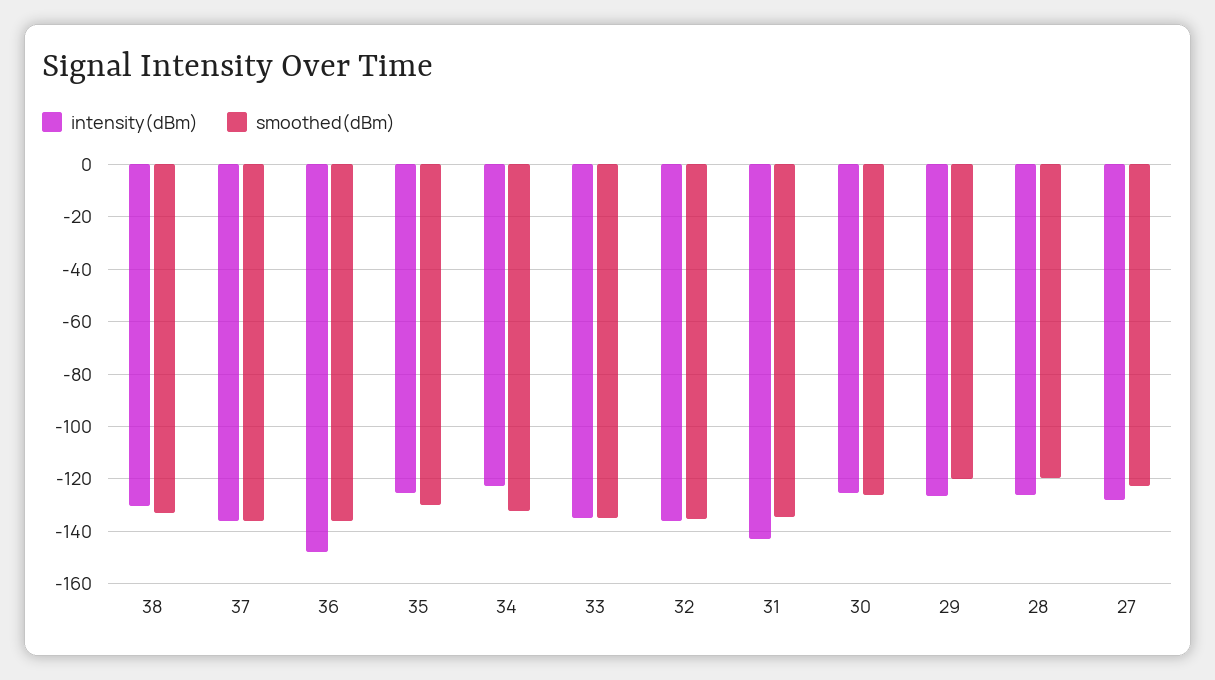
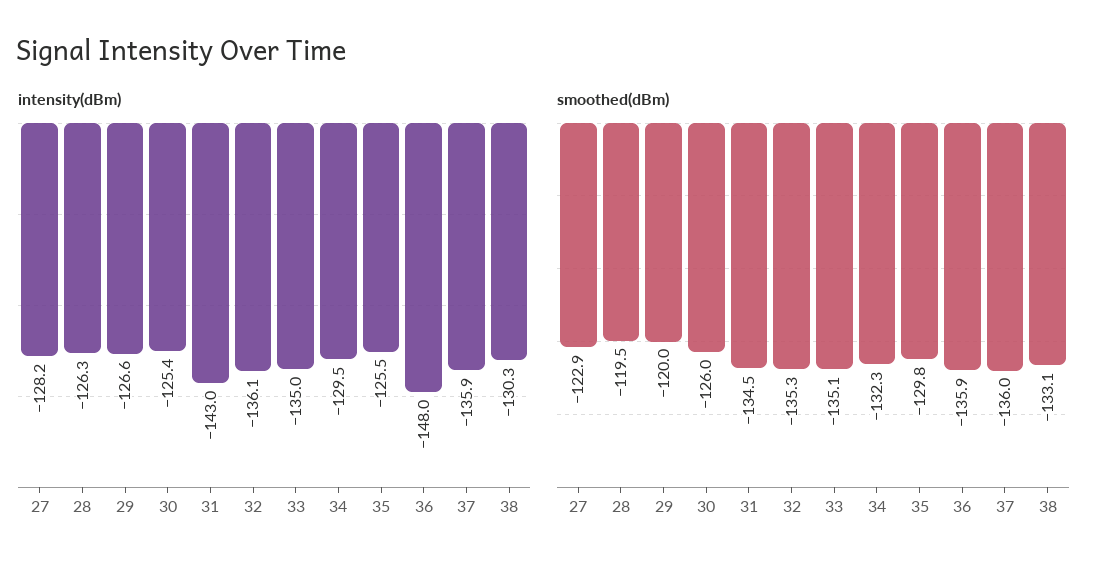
  {
    "intensity(dBm)": {
      "38": -130.3,
      "37": -135.9,
      "36": -148,
      "35": -125.5,
-     "34": -122.5,
+     "34": -129.5,
      "33": -135,
      "32": -136.1,
      "31": -143,
      "30": -125.4,
      "29": -126.6,
      "28": -126.3,
      "27": -128.2
    },
    "smoothed(dBm)": {
      "38": -133.1,
      "37": -136,
      "36": -135.9,
      "35": -129.8,
      "34": -132.3,
      "33": -135.1,
      "32": -135.3,
      "31": -134.5,
      "30": -126,
      "29": -120,
      "28": -119.5,
      "27": -122.9
    }
  }

